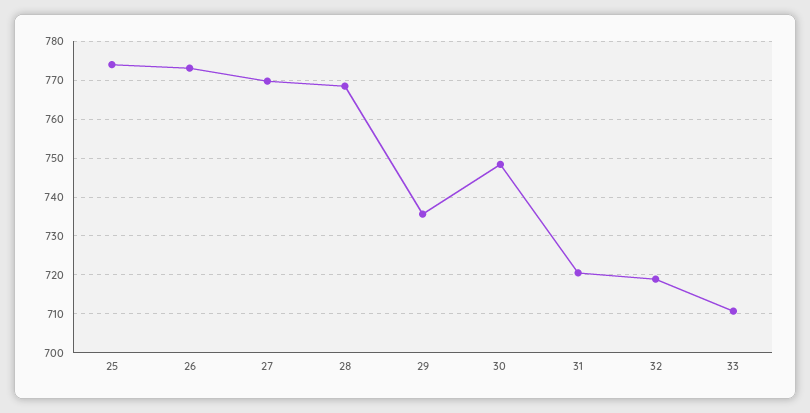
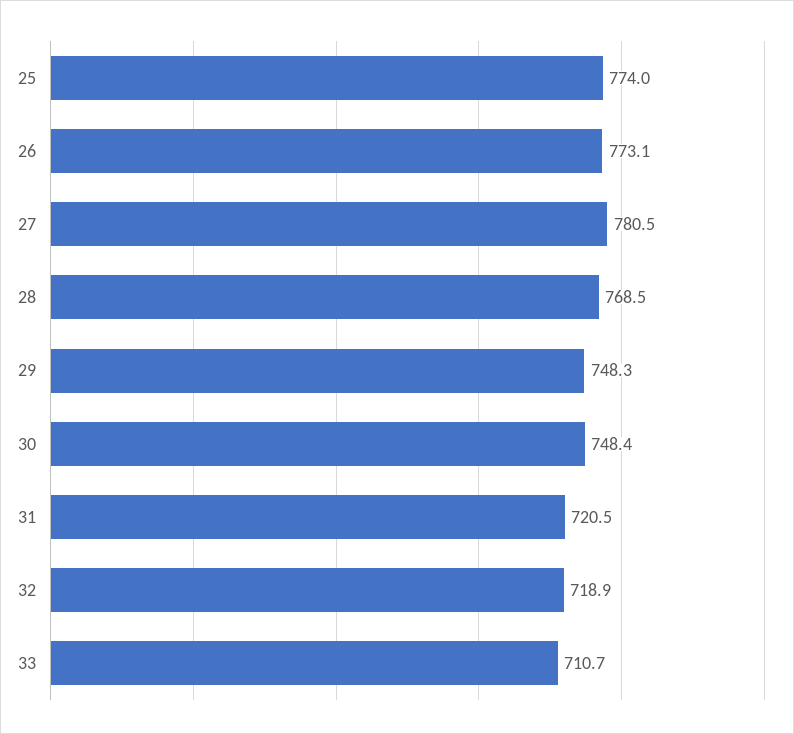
  {
    "25": 774,
    "26": 773.1,
-   "27": 770,
+   "27": 780.5,
    "28": 768.5,
-   "29": 736,
+   "29": 748.3,
    "30": 748.4,
    "31": 720.5,
    "32": 718.9,
    "33": 710.7
  }

